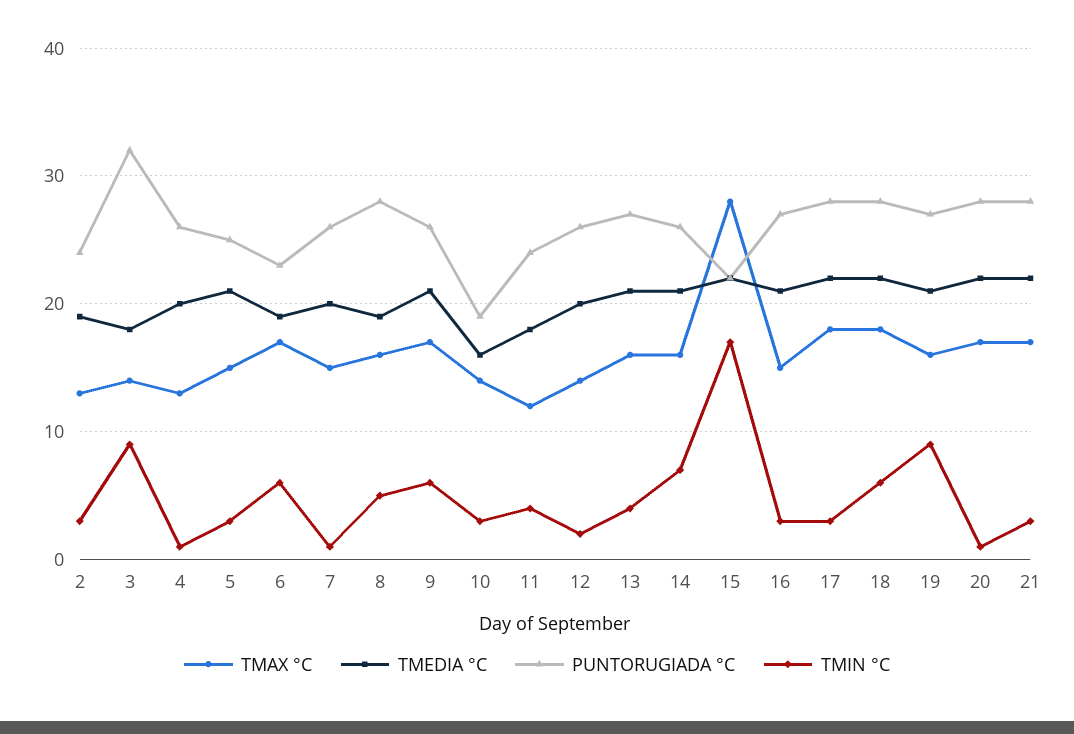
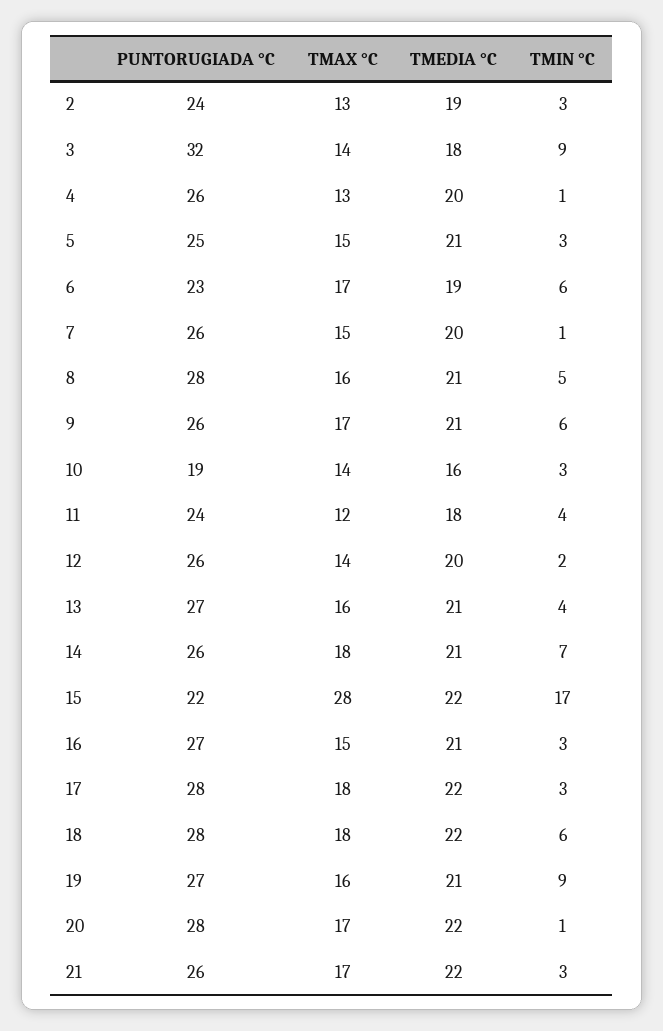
  {
    "TMAX °C": {
      "2": 13,
      "3": 14,
      "4": 13,
      "5": 15,
      "6": 17,
      "7": 15,
      "8": 16,
      "9": 17,
      "10": 14,
      "11": 12,
      "12": 14,
      "13": 16,
-     "14": 16,
+     "14": 18,
      "15": 28,
      "16": 15,
      "17": 18,
      "18": 18,
      "19": 16,
      "20": 17,
      "21": 17
    },
    "TMEDIA °C": {
      "2": 19,
      "3": 18,
      "4": 20,
      "5": 21,
      "6": 19,
      "7": 20,
-     "8": 19,
+     "8": 21,
      "9": 21,
      "10": 16,
      "11": 18,
      "12": 20,
      "13": 21,
      "14": 21,
      "15": 22,
      "16": 21,
      "17": 22,
      "18": 22,
      "19": 21,
      "20": 22,
      "21": 22
    },
    "PUNTORUGIADA °C": {
      "2": 24,
      "3": 32,
      "4": 26,
      "5": 25,
      "6": 23,
      "7": 26,
      "8": 28,
      "9": 26,
      "10": 19,
      "11": 24,
      "12": 26,
      "13": 27,
      "14": 26,
      "15": 22,
      "16": 27,
      "17": 28,
      "18": 28,
      "19": 27,
      "20": 28,
-     "21": 28
+     "21": 26
    },
    "TMIN °C": {
      "2": 3,
      "3": 9,
      "4": 1,
      "5": 3,
      "6": 6,
      "7": 1,
      "8": 5,
      "9": 6,
      "10": 3,
      "11": 4,
      "12": 2,
      "13": 4,
      "14": 7,
      "15": 17,
      "16": 3,
      "17": 3,
      "18": 6,
      "19": 9,
      "20": 1,
      "21": 3
    }
  }

